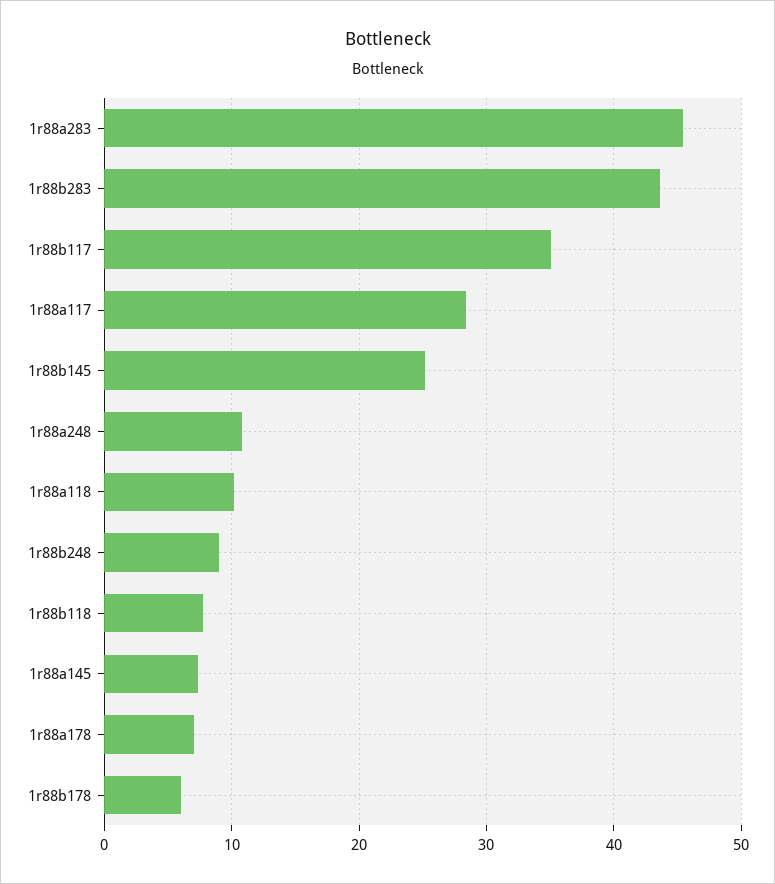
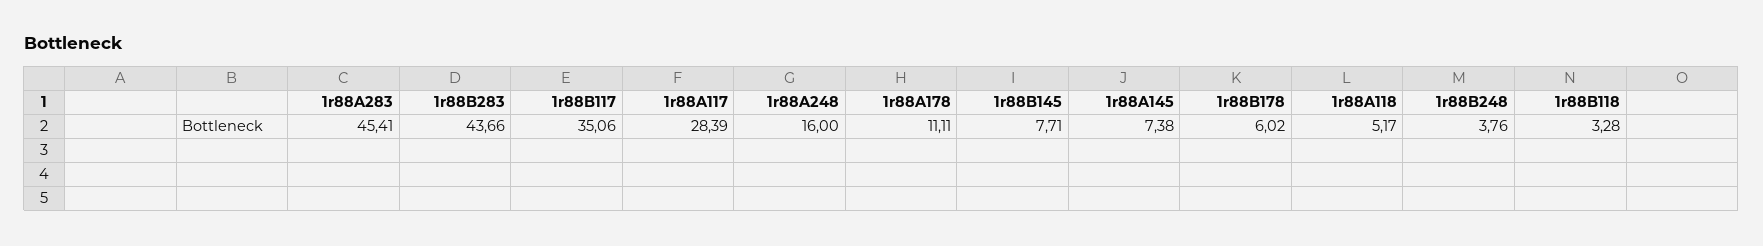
  {
    "1r88a283": 45.41,
    "1r88b283": 43.66,
    "1r88b117": 35.06,
    "1r88a117": 28.39,
-   "1r88b145": 25,
+   "1r88b145": 7.71,
-   "1r88a248": 11,
+   "1r88a248": 16,
-   "1r88a118": 10,
+   "1r88a118": 5.17,
-   "1r88b248": 9,
+   "1r88b248": 3.76,
-   "1r88b118": 8,
+   "1r88b118": 3.28,
    "1r88a145": 7.38,
-   "1r88a178": 7,
+   "1r88a178": 11.11,
    "1r88b178": 6.02
  }

